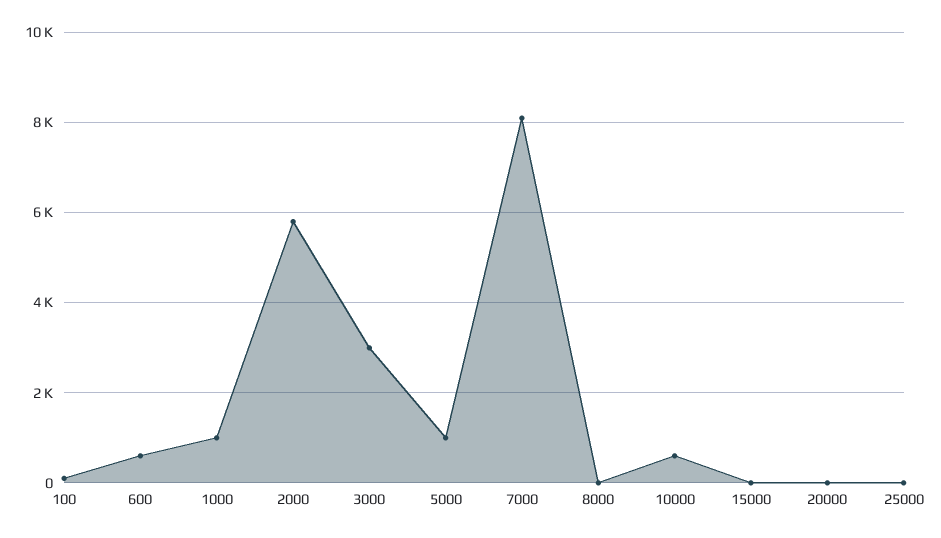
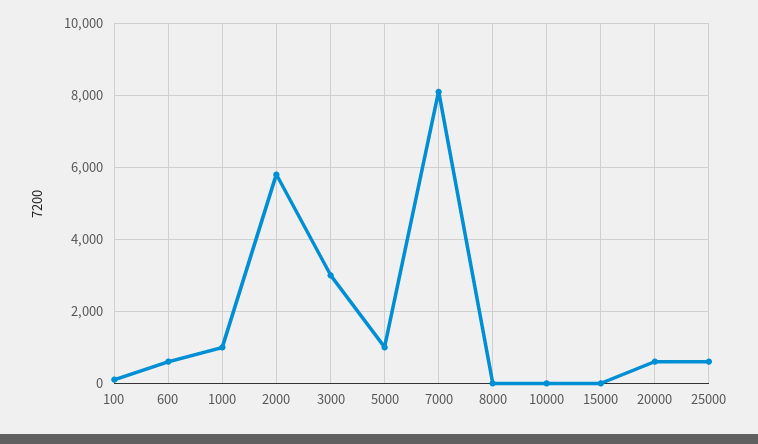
  {
    "100": 200,
    "600": 600,
    "1000": 1000,
    "2000": 5800,
    "3000": 3000,
    "5000": 1000,
    "7000": 8200,
    "8000": 0,
-   "10000": 600,
+   "10000": 0,
    "15000": 0,
-   "20000": 0,
+   "20000": 600,
-   "25000": 0
+   "25000": 600
  }

